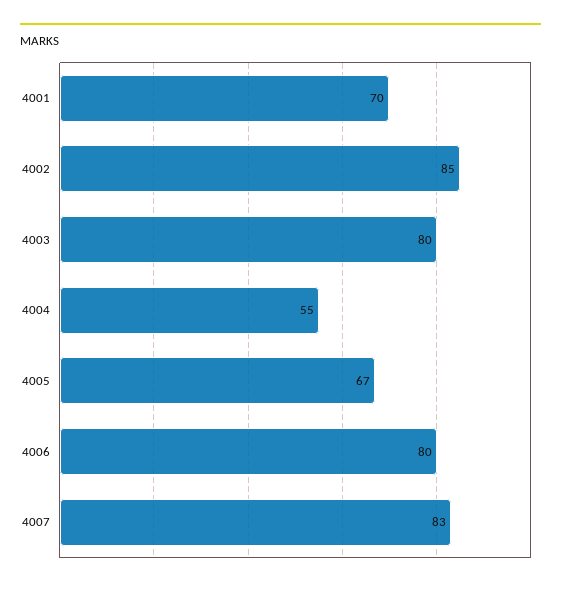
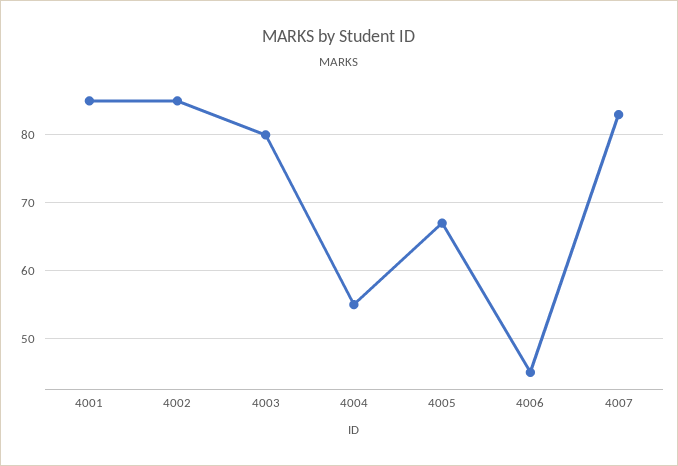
  {
-   "4001": 70,
+   "4001": 85,
    "4002": 85,
    "4003": 80,
    "4004": 55,
    "4005": 67,
-   "4006": 80,
+   "4006": 45,
    "4007": 83
  }

